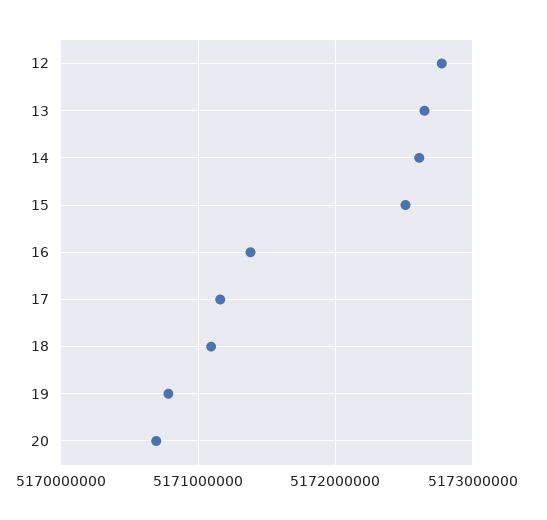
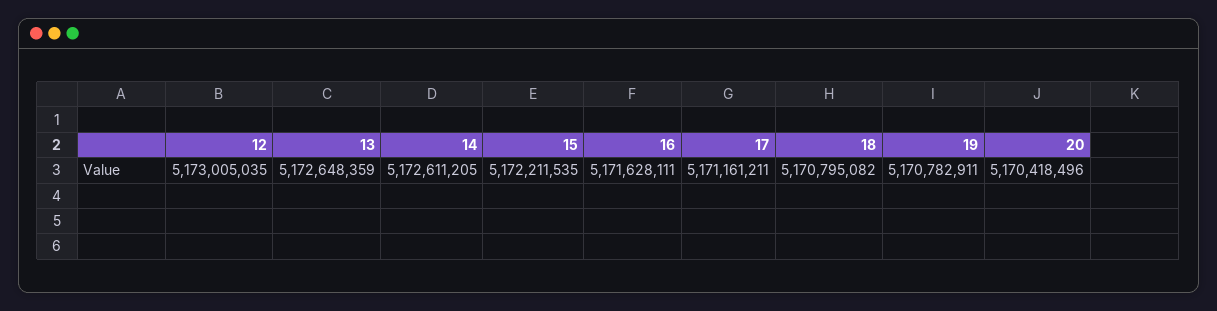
  {
-   "12": 5172800000,
+   "12": 5173005035,
    "13": 5172648359,
    "14": 5172611205,
-   "15": 5172500000,
+   "15": 5172211535,
-   "16": 5171400000,
+   "16": 5171628111,
    "17": 5171161211,
-   "18": 5171100000,
+   "18": 5170795082,
    "19": 5170782911,
-   "20": 5170700000
+   "20": 5170418496
  }

